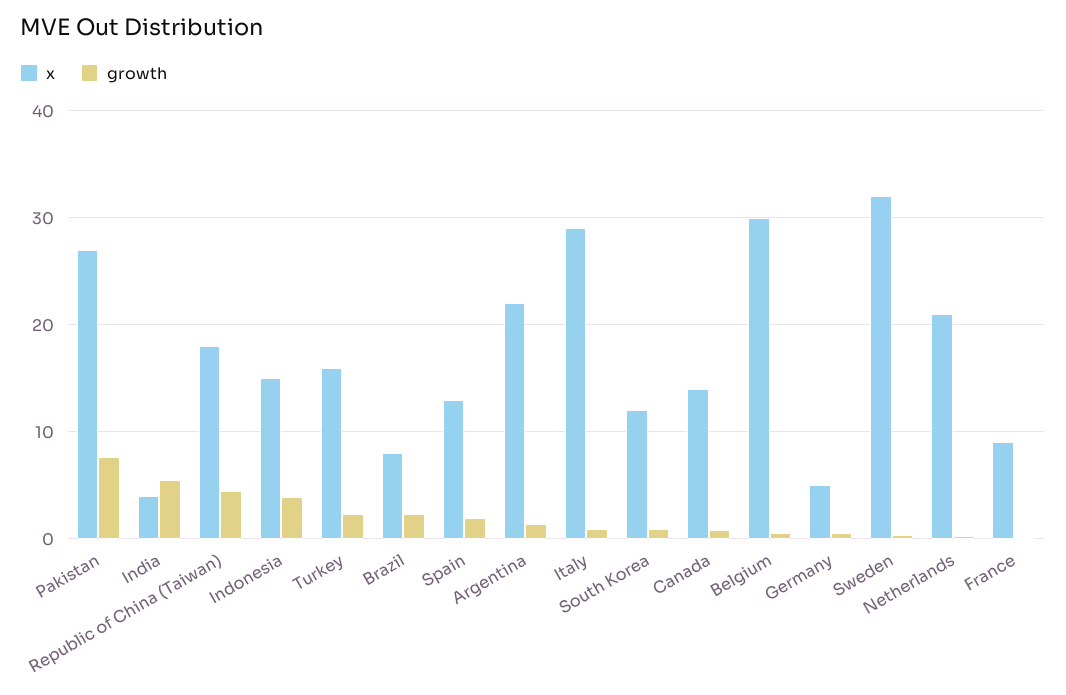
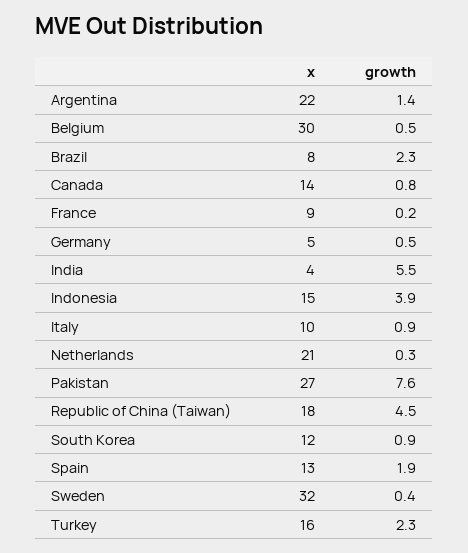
  {
    "x": {
      "Pakistan": 27,
      "India": 4,
      "Republic of China (Taiwan)": 18,
      "Indonesia": 15,
      "Turkey": 16,
      "Brazil": 8,
      "Spain": 13,
      "Argentina": 22,
-     "Italy": 29,
+     "Italy": 10,
      "South Korea": 12,
      "Canada": 14,
      "Belgium": 30,
      "Germany": 5,
      "Sweden": 32,
      "Netherlands": 21,
      "France": 9
    },
    "growth": {
      "Pakistan": 7.6,
      "India": 5.5,
      "Republic of China (Taiwan)": 4.5,
      "Indonesia": 3.9,
      "Turkey": 2.3,
      "Brazil": 2.3,
      "Spain": 1.9,
      "Argentina": 1.4,
      "Italy": 0.9,
      "South Korea": 0.9,
      "Canada": 0.8,
      "Belgium": 0.5,
      "Germany": 0.5,
      "Sweden": 0.4,
      "Netherlands": 0.3,
      "France": 0.2
    }
  }

